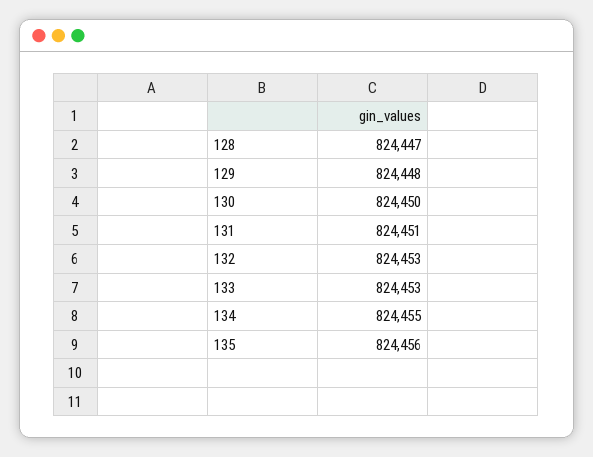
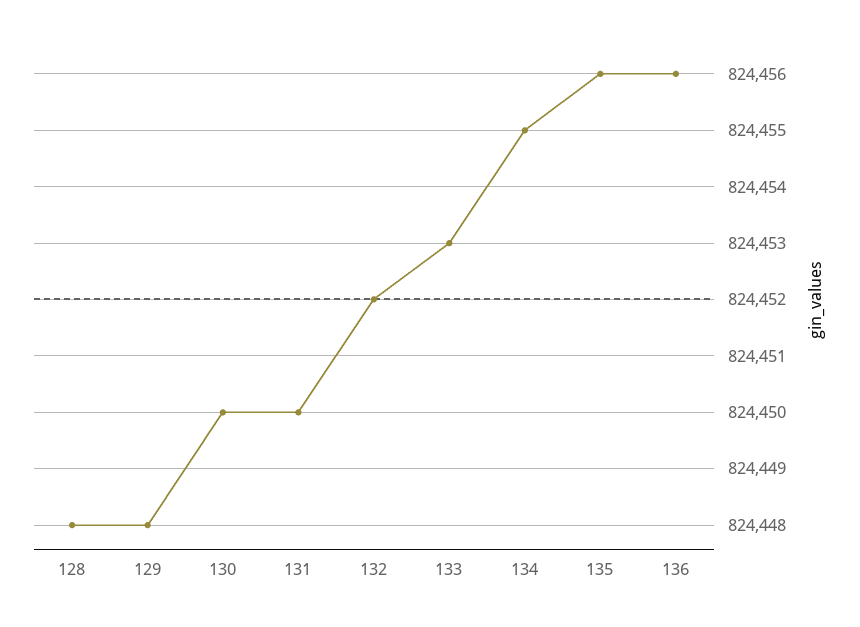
  {
-   "128": 824447,
+   "128": 824448,
    "129": 824448,
    "130": 824450,
-   "131": 824451,
+   "131": 824450,
-   "132": 824453,
+   "132": 824452,
    "133": 824453,
    "134": 824455,
-   "135": 824456
+   "135": 824456,
+   "136": 824456
  }

